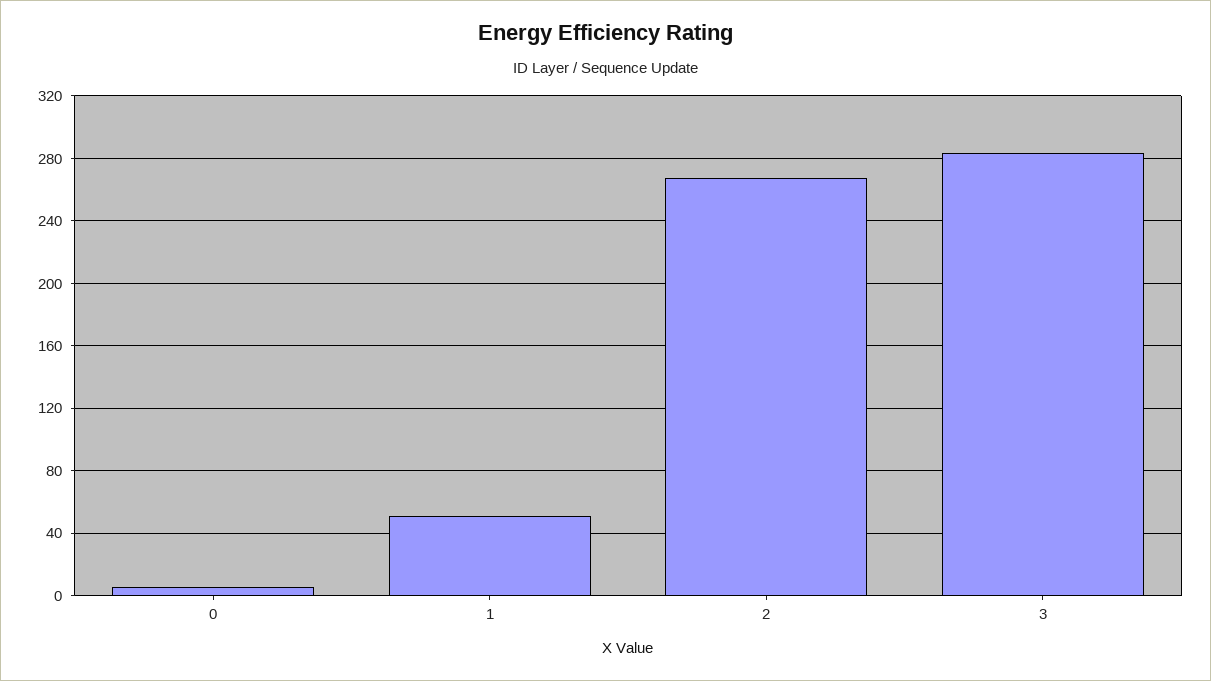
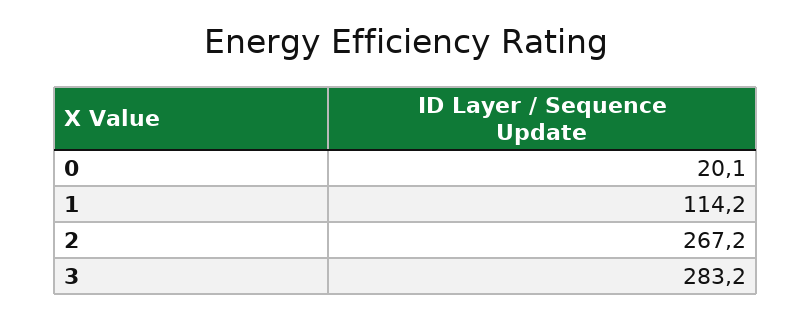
  {
-   "0": 5,
+   "0": 20.1,
-   "1": 50,
+   "1": 114.2,
    "2": 267.2,
    "3": 283.2
  }

